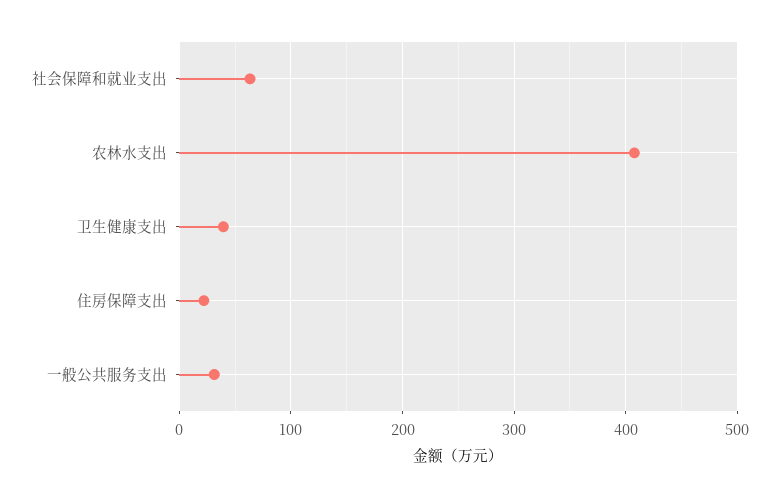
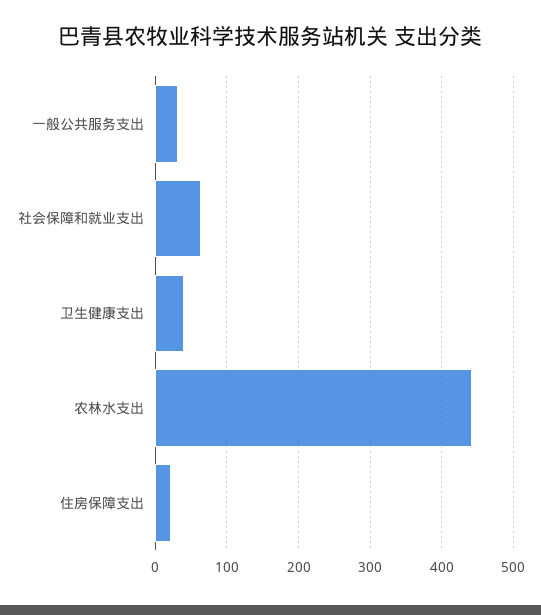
  {
    "社会保障和就业支出": 60,
-   "农林水支出": 410,
+   "农林水支出": 440,
    "卫生健康支出": 40,
    "住房保障支出": 20,
    "一般公共服务支出": 30
  }

